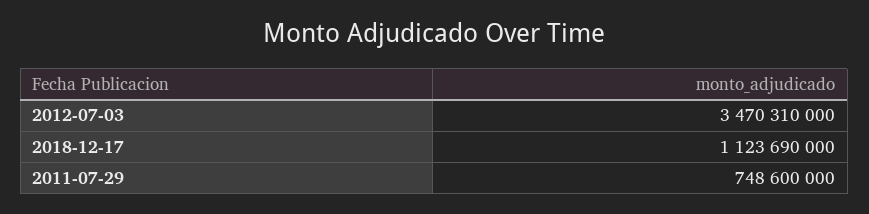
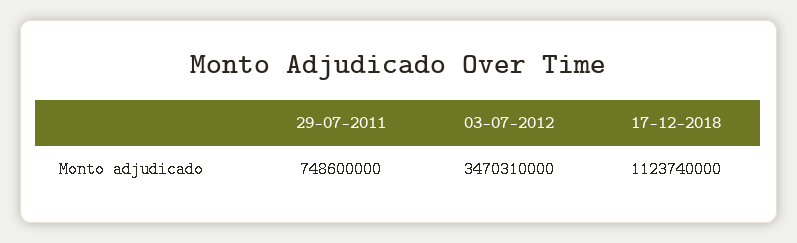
  {
    "2012-07-03": 3470310000,
-   "2018-12-17": 1123690000,
+   "2018-12-17": 1123740000,
    "2011-07-29": 748600000
  }

